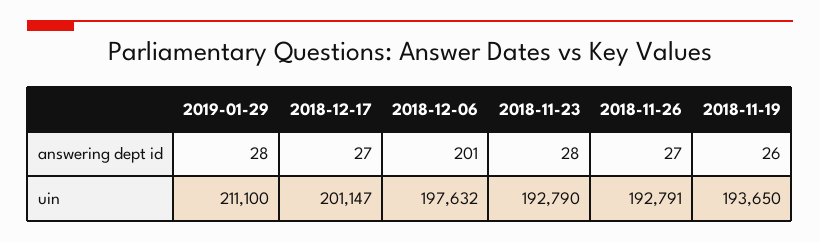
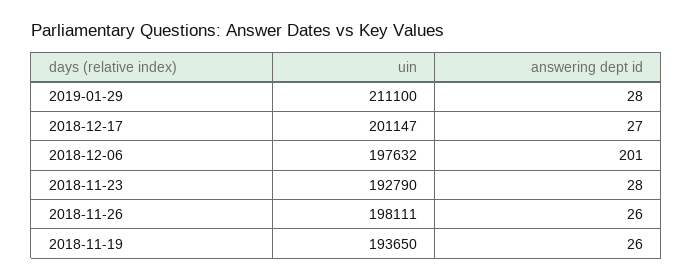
  {
    "2019-01-29": {
      "answering dept id": 28,
      "uin": 211100
    },
    "2018-12-17": {
      "answering dept id": 27,
      "uin": 201147
    },
    "2018-12-06": {
      "answering dept id": 201,
      "uin": 197632
    },
    "2018-11-23": {
      "answering dept id": 28,
      "uin": 192790
    },
    "2018-11-26": {
-     "answering dept id": 27,
+     "answering dept id": 26,
-     "uin": 192791
+     "uin": 198111
    },
    "2018-11-19": {
      "answering dept id": 26,
      "uin": 193650
    }
  }

